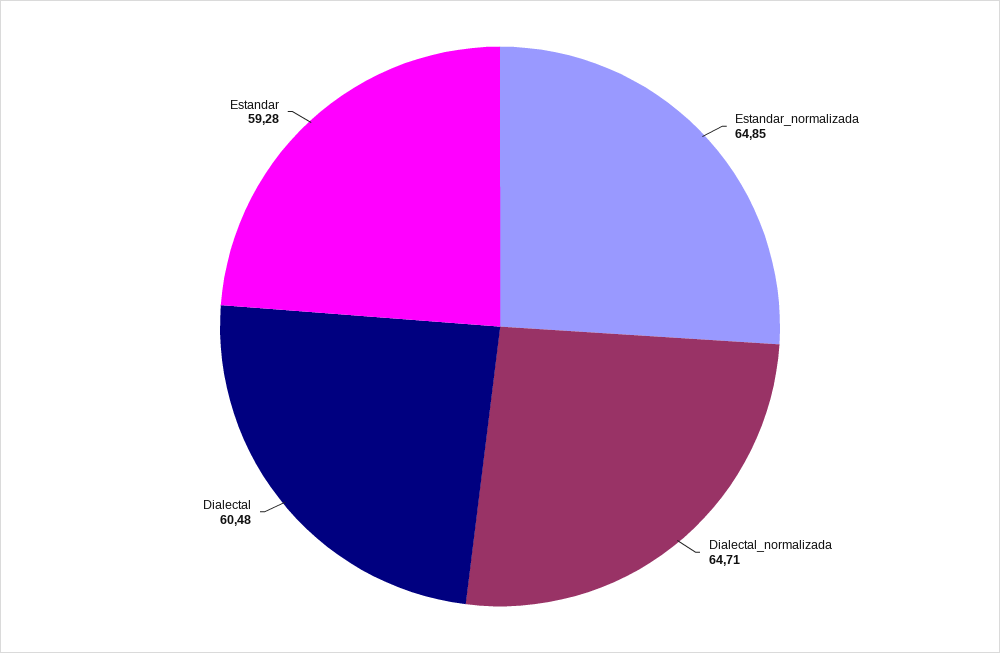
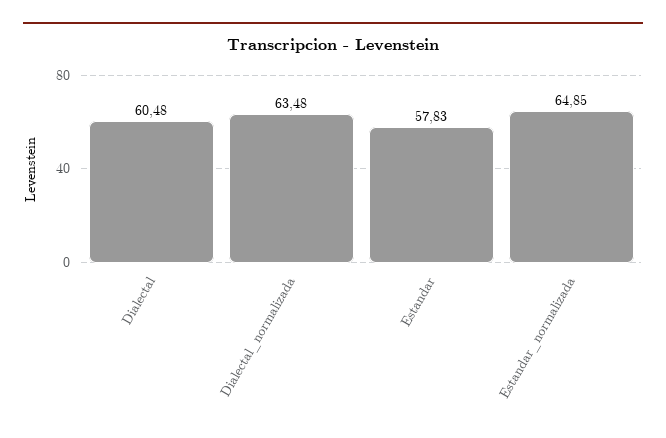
  {
    "Estandar_normalizada": 64.85,
-   "Dialectal_normalizada": 64.71,
+   "Dialectal_normalizada": 63.48,
    "Dialectal": 60.48,
-   "Estandar": 59.28
+   "Estandar": 57.83
  }

